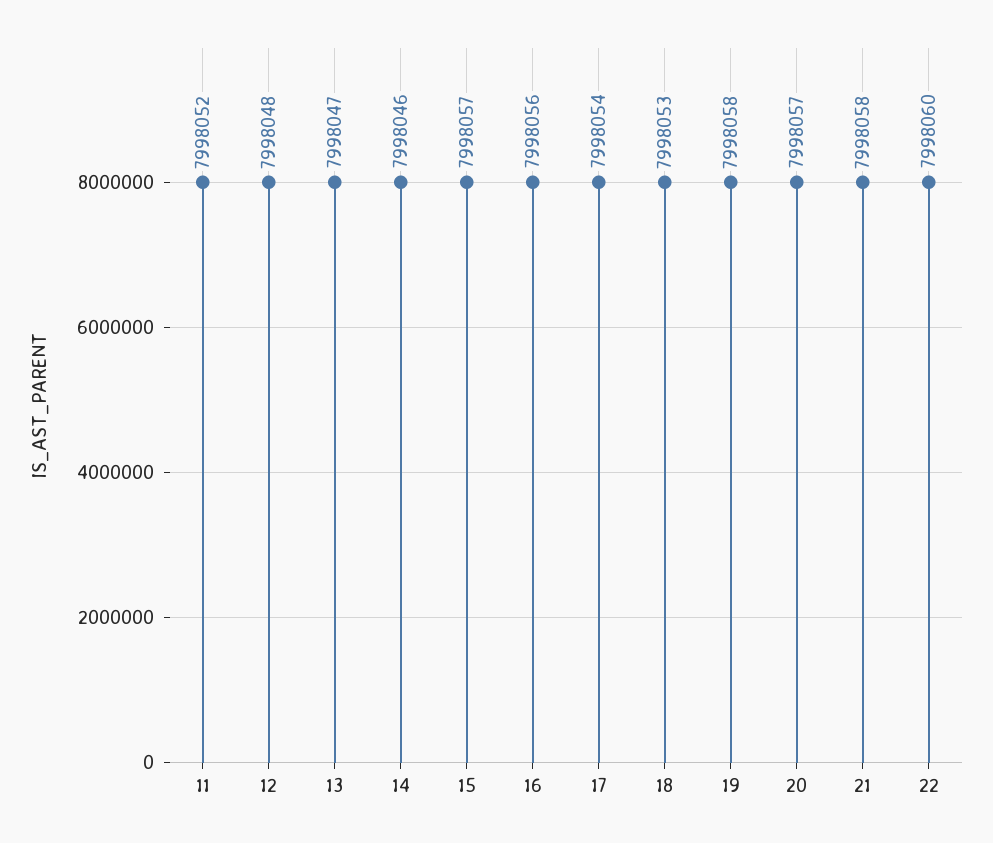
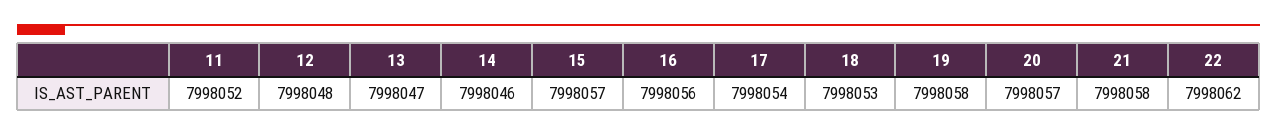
  {
    "11": 7998052,
    "12": 7998048,
    "13": 7998047,
    "14": 7998046,
    "15": 7998057,
    "16": 7998056,
    "17": 7998054,
    "18": 7998053,
    "19": 7998058,
    "20": 7998057,
    "21": 7998058,
-   "22": 7998060
+   "22": 7998062
  }

